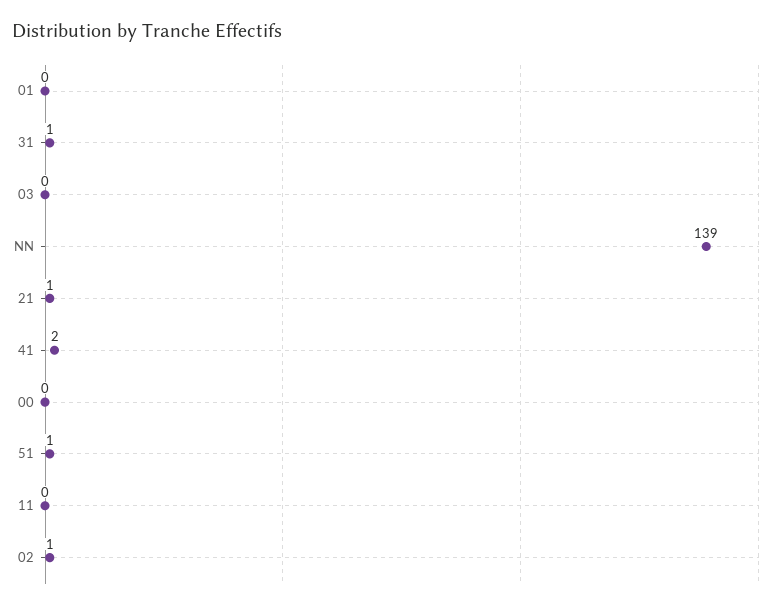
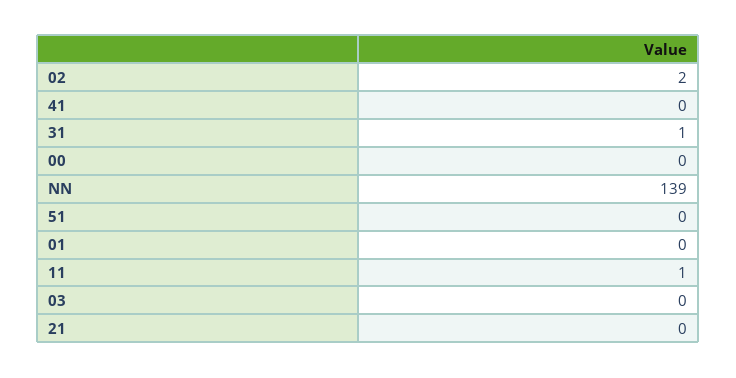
  {
    "01": 0,
    "31": 1,
    "03": 0,
    "NN": 139,
-   "21": 1,
+   "21": 0,
-   "41": 2,
+   "41": 0,
    "00": 0,
-   "51": 1,
+   "51": 0,
-   "11": 0,
+   "11": 1,
-   "02": 1
+   "02": 2
  }

